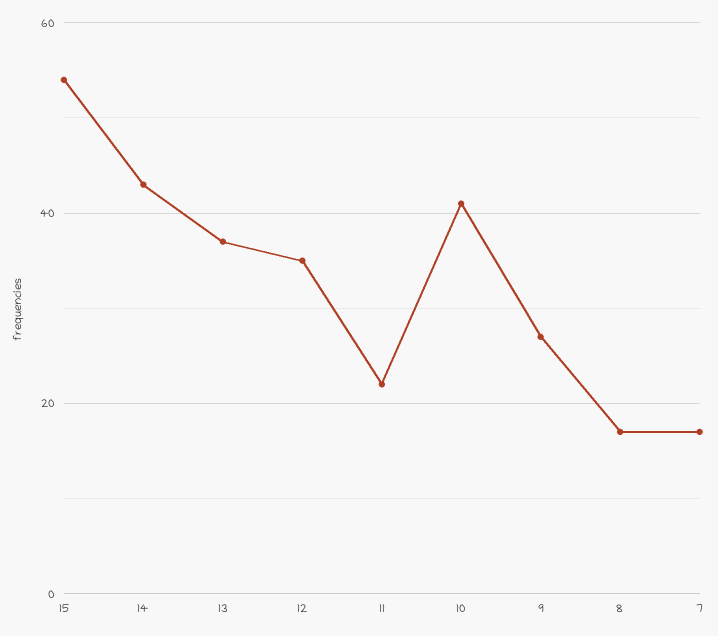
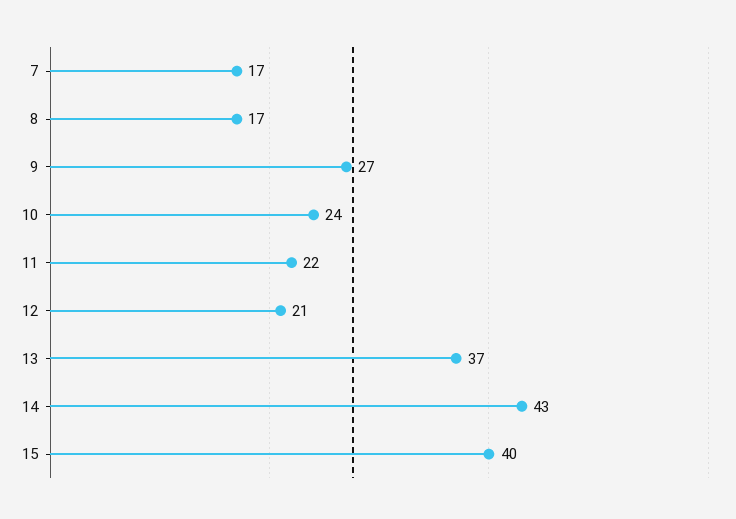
  {
-   "15": 55,
+   "15": 40,
    "14": 43,
    "13": 37,
-   "12": 35,
+   "12": 21,
    "11": 22,
-   "10": 40,
+   "10": 24,
    "9": 27,
    "8": 17,
    "7": 17
  }

